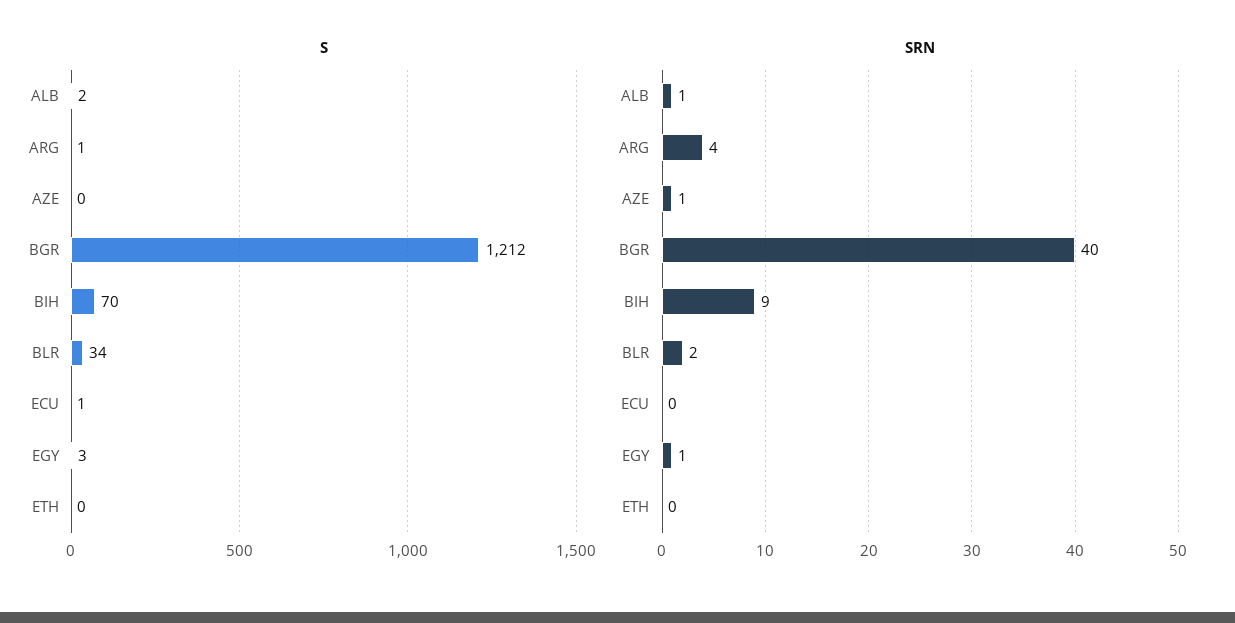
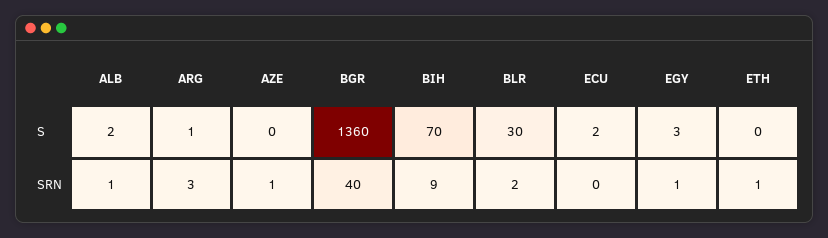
  {
    "S": {
      "ALB": 2,
      "ARG": 1,
      "AZE": 0,
-     "BGR": 1212,
+     "BGR": 1360,
      "BIH": 70,
-     "BLR": 34,
+     "BLR": 30,
-     "ECU": 1,
+     "ECU": 2,
      "EGY": 3,
      "ETH": 0
    },
    "SRN": {
      "ALB": 1,
-     "ARG": 4,
+     "ARG": 3,
      "AZE": 1,
      "BGR": 40,
      "BIH": 9,
      "BLR": 2,
      "ECU": 0,
      "EGY": 1,
-     "ETH": 0
+     "ETH": 1
    }
  }

